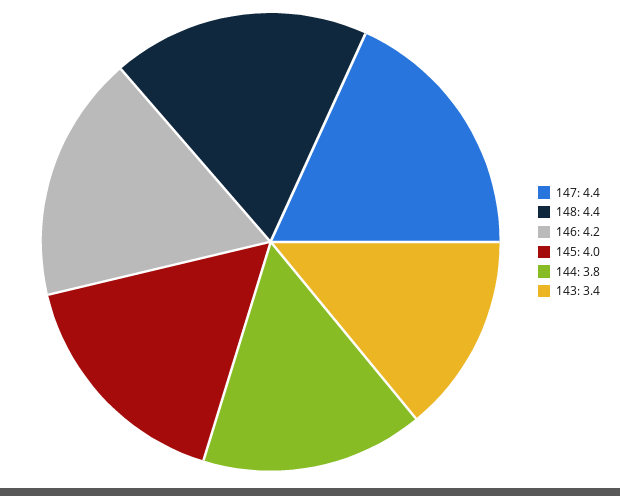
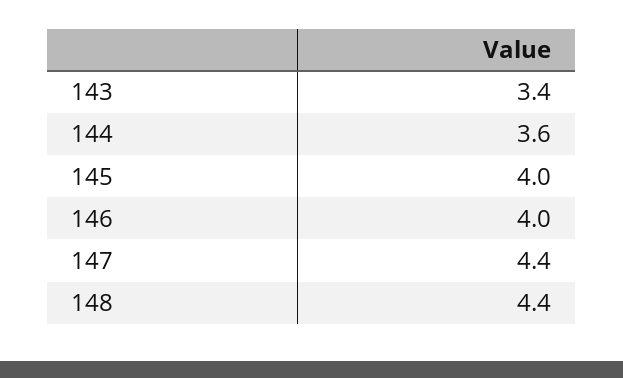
  {
    "147": 4.4,
    "148": 4.4,
-   "146": 4.2,
+   "146": 4,
    "145": 4,
-   "144": 3.8,
+   "144": 3.6,
    "143": 3.4
  }

